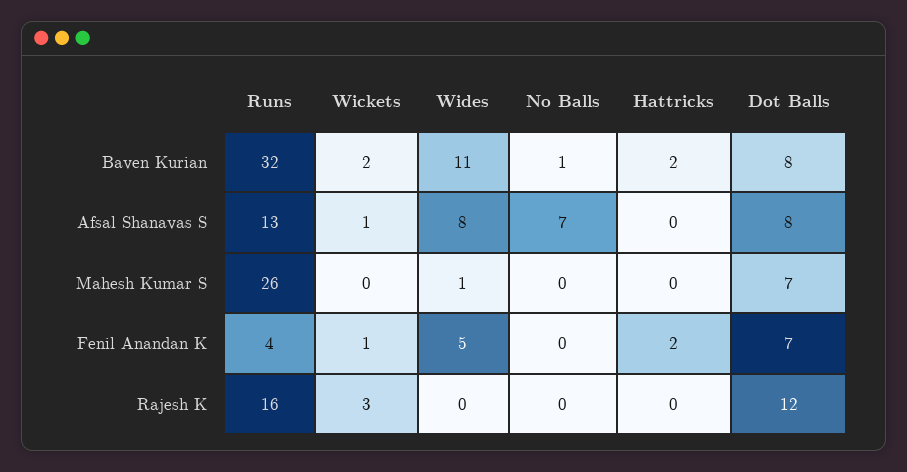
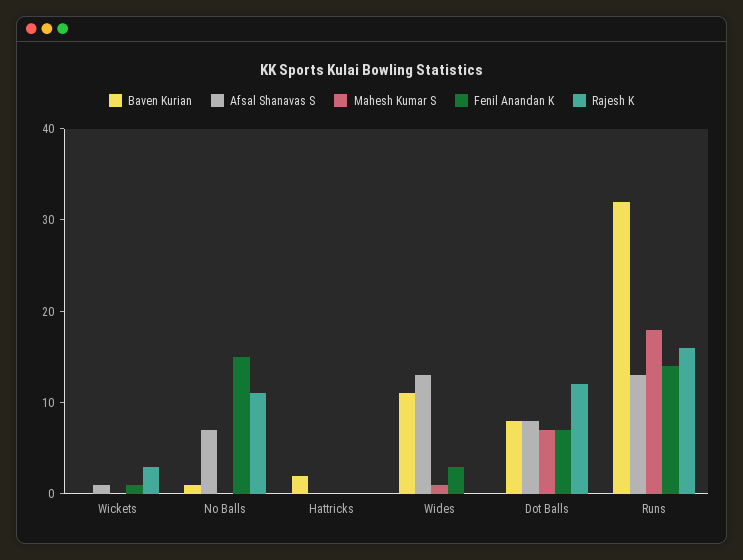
  {
    "Baven Kurian": {
      "Runs": 32,
-     "Wickets": 2,
+     "Wickets": 0,
      "Wides": 11,
      "No Balls": 1,
      "Hattricks": 2,
      "Dot Balls": 8
    },
    "Afsal Shanavas S": {
      "Runs": 13,
      "Wickets": 1,
-     "Wides": 8,
+     "Wides": 13,
      "No Balls": 7,
      "Hattricks": 0,
      "Dot Balls": 8
    },
    "Mahesh Kumar S": {
-     "Runs": 26,
+     "Runs": 18,
      "Wickets": 0,
      "Wides": 1,
      "No Balls": 0,
      "Hattricks": 0,
      "Dot Balls": 7
    },
    "Fenil Anandan K": {
-     "Runs": 4,
+     "Runs": 14,
      "Wickets": 1,
-     "Wides": 5,
+     "Wides": 3,
-     "No Balls": 0,
+     "No Balls": 15,
-     "Hattricks": 2,
+     "Hattricks": 0,
      "Dot Balls": 7
    },
    "Rajesh K": {
      "Runs": 16,
      "Wickets": 3,
      "Wides": 0,
-     "No Balls": 0,
+     "No Balls": 11,
      "Hattricks": 0,
      "Dot Balls": 12
    }
  }

